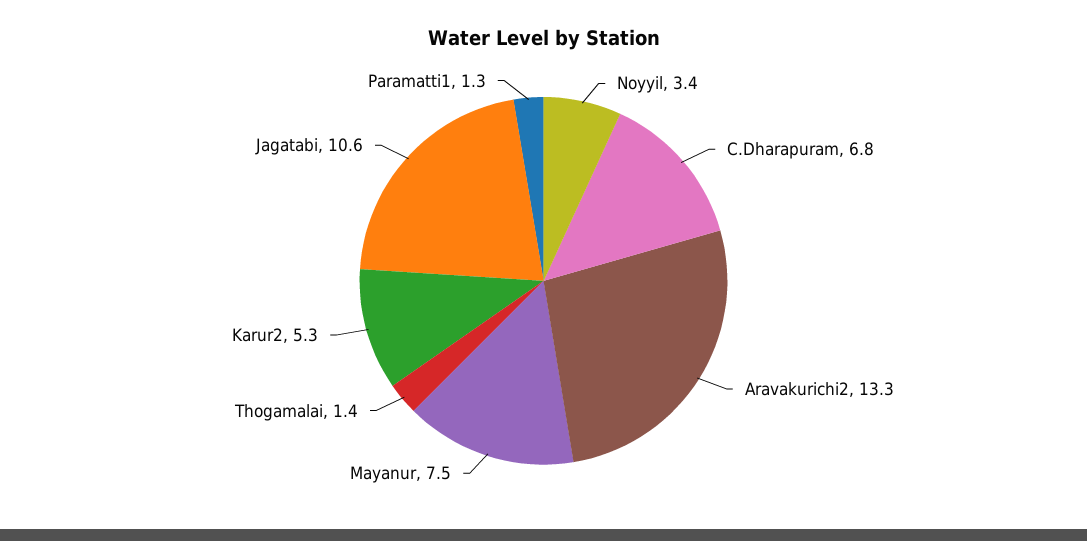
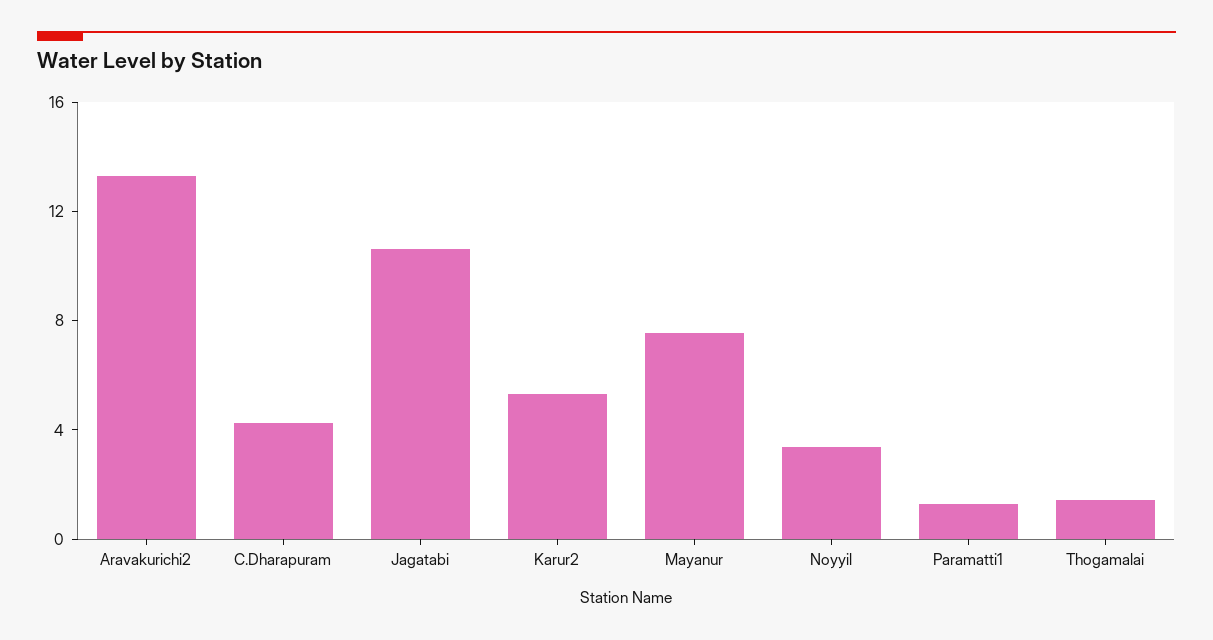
  {
    "Noyyil": 3.4,
-   "C.Dharapuram": 6.8,
+   "C.Dharapuram": 4,
    "Aravakurichi2": 13.3,
    "Mayanur": 7.5,
    "Thogamalai": 1.4,
    "Karur2": 5.3,
    "Jagatabi": 10.6,
    "Paramatti1": 1.3
  }

